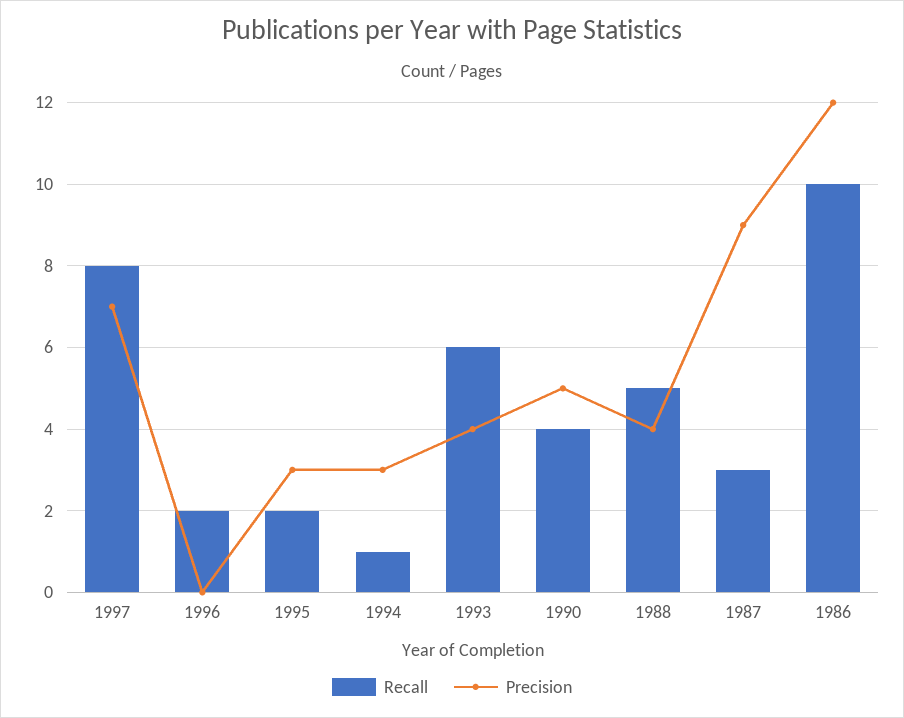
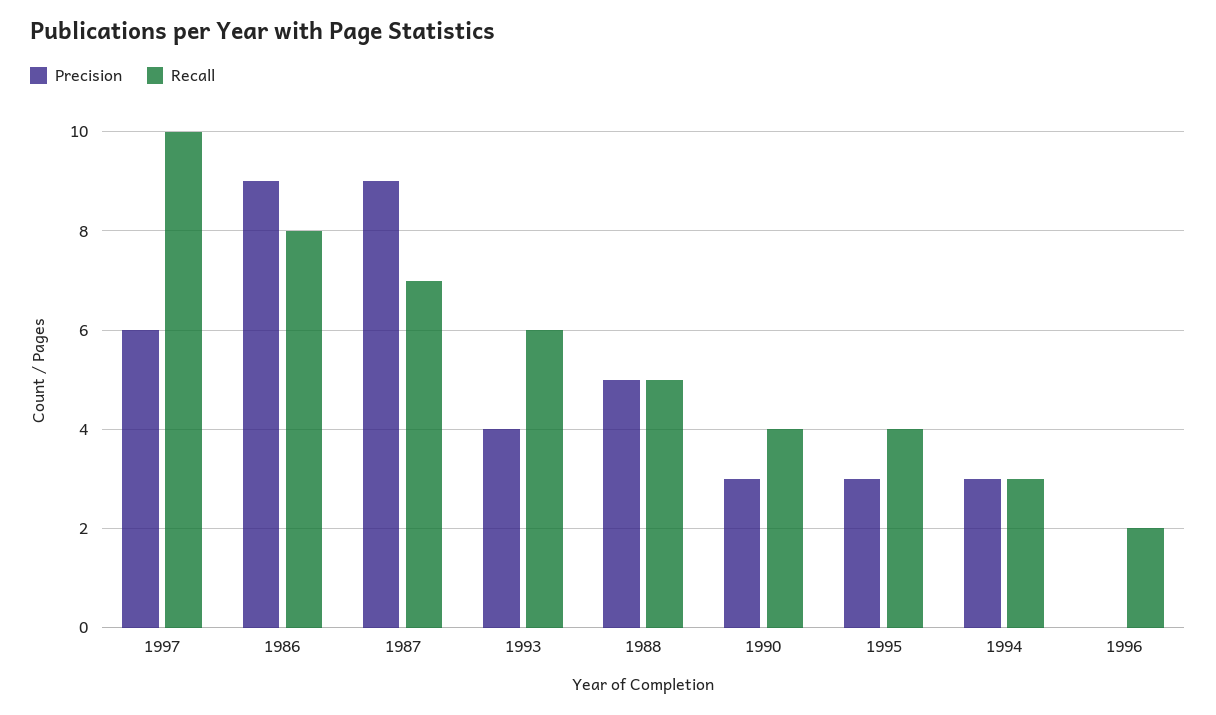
  {
    "Recall": {
-     "1997": 8,
+     "1997": 10,
      "1996": 2,
-     "1995": 2,
+     "1995": 4,
-     "1994": 1,
+     "1994": 3,
      "1993": 6,
      "1990": 4,
      "1988": 5,
-     "1987": 3,
+     "1987": 7,
-     "1986": 10
+     "1986": 8
    },
    "Precision": {
-     "1997": 7,
+     "1997": 6,
      "1996": 0,
      "1995": 3,
      "1994": 3,
      "1993": 4,
-     "1990": 5,
+     "1990": 3,
-     "1988": 4,
+     "1988": 5,
      "1987": 9,
-     "1986": 12
+     "1986": 9
    }
  }

